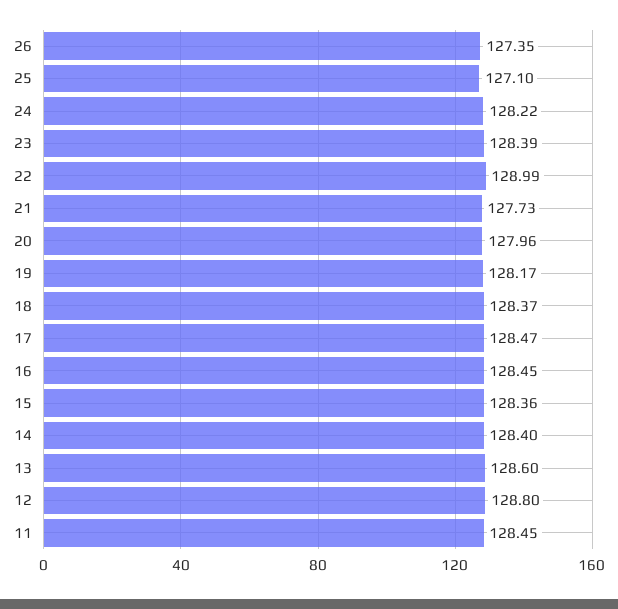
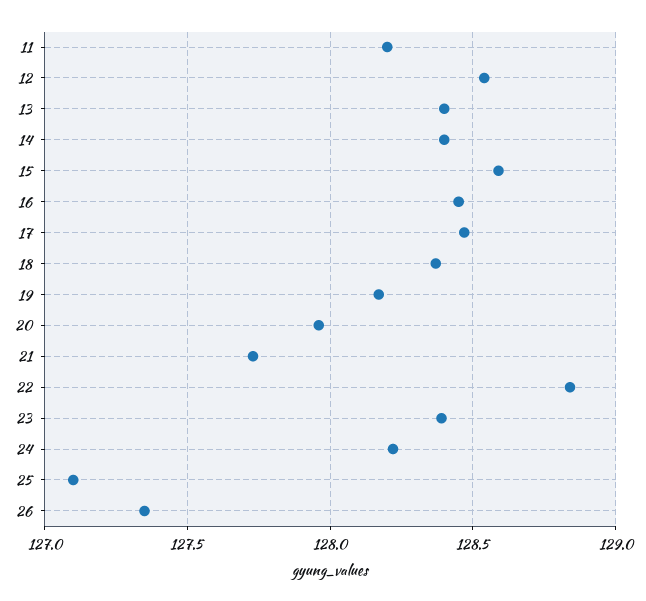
  {
    "26": 127.35,
    "25": 127.1,
    "24": 128.22,
    "23": 128.39,
-   "22": 128.99,
+   "22": 128.85,
    "21": 127.73,
    "20": 127.96,
    "19": 128.17,
    "18": 128.37,
    "17": 128.47,
    "16": 128.45,
-   "15": 128.36,
+   "15": 128.6,
    "14": 128.4,
-   "13": 128.6,
+   "13": 128.4,
-   "12": 128.8,
+   "12": 128.55,
-   "11": 128.45
+   "11": 128.2
  }

